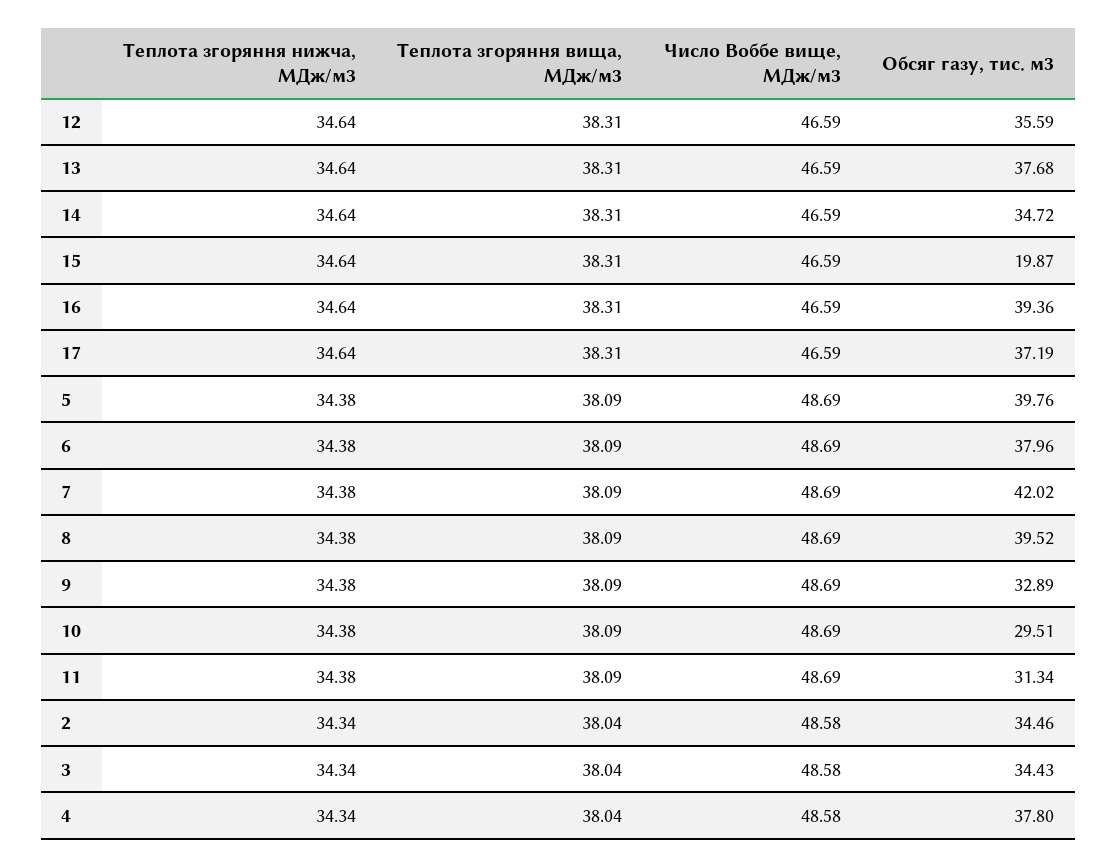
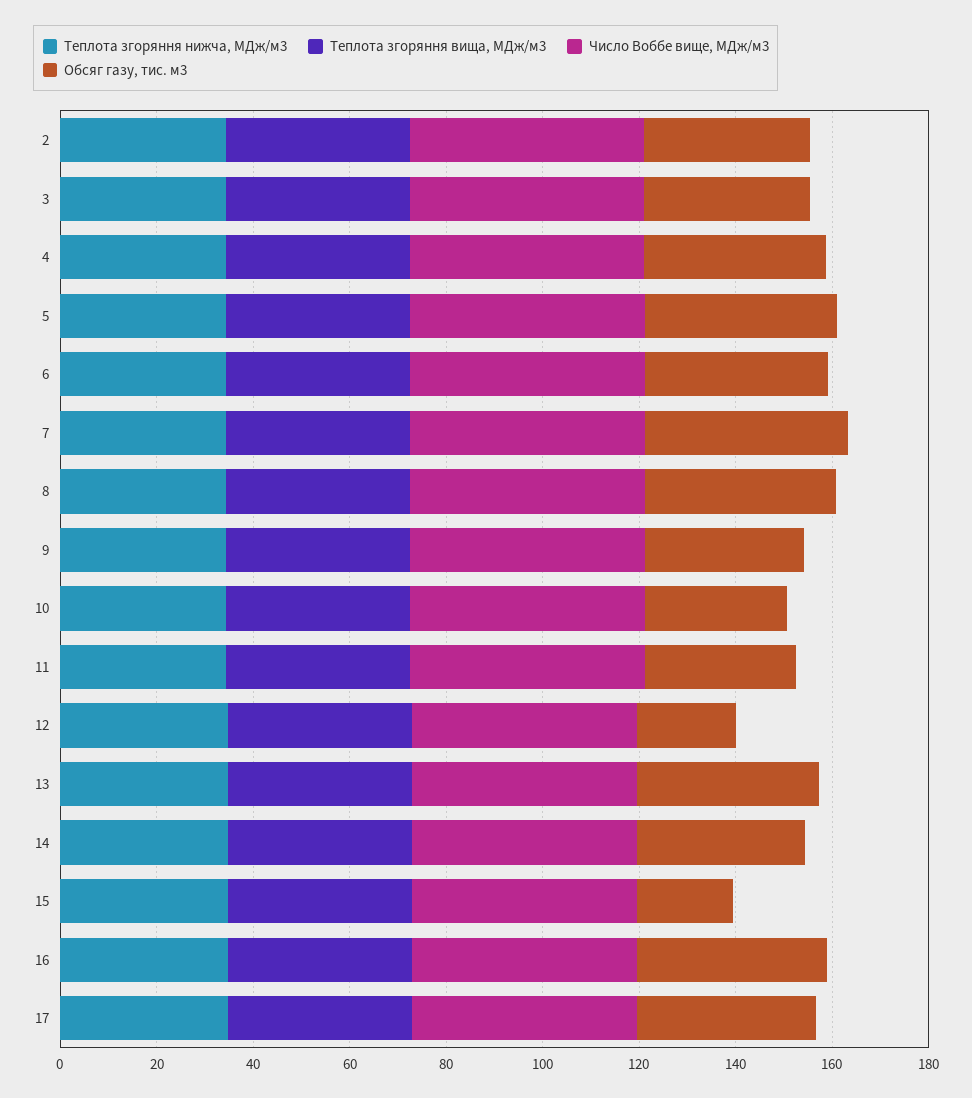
  {
    "Теплота згоряння нижча, МДж/м3": {
      "12": 34.64,
      "13": 34.64,
      "14": 34.64,
      "15": 34.64,
      "16": 34.64,
      "17": 34.64,
      "5": 34.38,
      "6": 34.38,
      "7": 34.38,
      "8": 34.38,
      "9": 34.38,
      "10": 34.38,
      "11": 34.38,
      "2": 34.34,
      "3": 34.34,
      "4": 34.34
    },
    "Теплота згоряння вища, МДж/м3": {
      "12": 38.31,
      "13": 38.31,
      "14": 38.31,
      "15": 38.31,
      "16": 38.31,
      "17": 38.31,
      "5": 38.09,
      "6": 38.09,
      "7": 38.09,
      "8": 38.09,
      "9": 38.09,
      "10": 38.09,
      "11": 38.09,
      "2": 38.04,
      "3": 38.04,
      "4": 38.04
    },
    "Число Воббе вище, МДж/м3": {
      "12": 46.59,
      "13": 46.59,
      "14": 46.59,
      "15": 46.59,
      "16": 46.59,
      "17": 46.59,
      "5": 48.69,
      "6": 48.69,
      "7": 48.69,
      "8": 48.69,
      "9": 48.69,
      "10": 48.69,
      "11": 48.69,
      "2": 48.58,
      "3": 48.58,
      "4": 48.58
    },
    "Обсяг газу, тис. м3": {
-     "12": 35.59,
+     "12": 20,
      "13": 37.68,
      "14": 34.72,
      "15": 19.87,
      "16": 39.36,
      "17": 37.19,
      "5": 39.76,
      "6": 37.96,
      "7": 42.02,
      "8": 39.52,
      "9": 32.89,
      "10": 29.51,
      "11": 31.34,
      "2": 34.46,
      "3": 34.43,
      "4": 37.8
    }
  }

